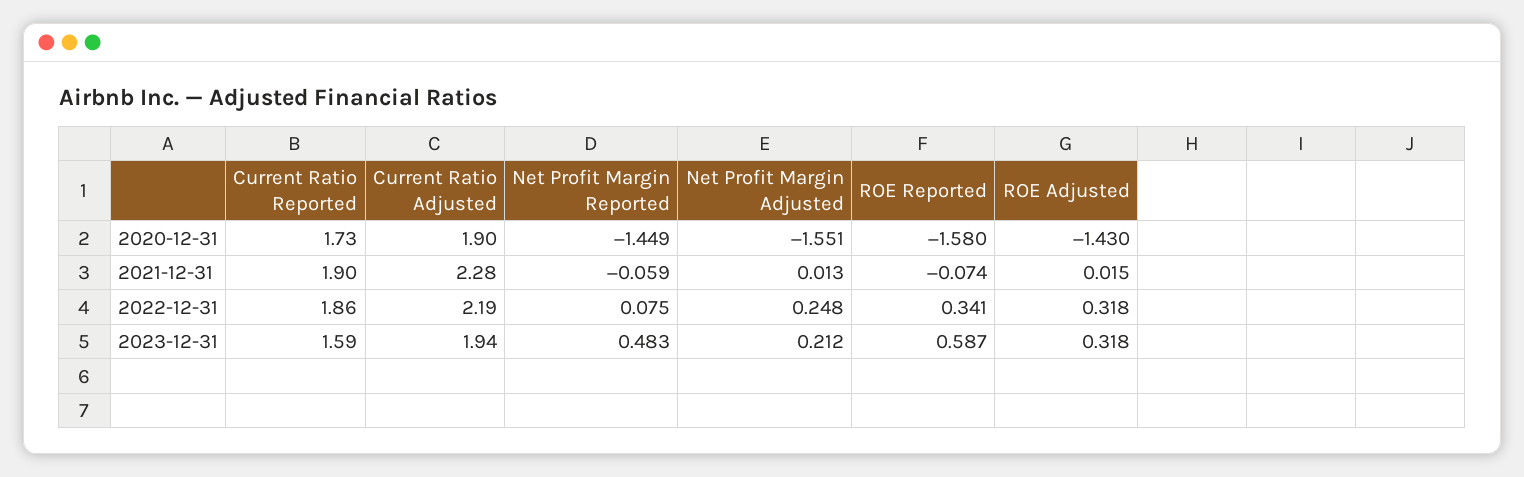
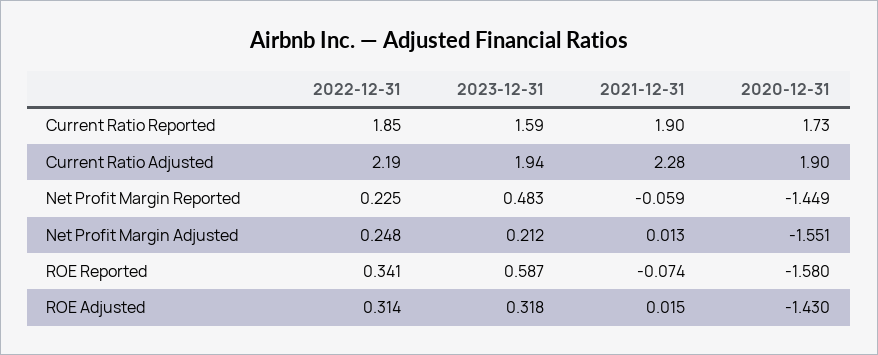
  {
    "Current Ratio Reported": {
      "2020-12-31": 1.73,
      "2021-12-31": 1.9,
-     "2022-12-31": 1.86,
+     "2022-12-31": 1.85,
      "2023-12-31": 1.59
    },
    "Current Ratio Adjusted": {
      "2020-12-31": 1.9,
      "2021-12-31": 2.28,
      "2022-12-31": 2.19,
      "2023-12-31": 1.94
    },
    "Net Profit Margin Reported": {
      "2020-12-31": -1.449,
      "2021-12-31": -0.059,
-     "2022-12-31": 0.075,
+     "2022-12-31": 0.225,
      "2023-12-31": 0.483
    },
    "Net Profit Margin Adjusted": {
      "2020-12-31": -1.551,
      "2021-12-31": 0.013,
      "2022-12-31": 0.248,
      "2023-12-31": 0.212
    },
    "ROE Reported": {
      "2020-12-31": -1.58,
      "2021-12-31": -0.074,
      "2022-12-31": 0.341,
      "2023-12-31": 0.587
    },
    "ROE Adjusted": {
      "2020-12-31": -1.43,
      "2021-12-31": 0.015,
-     "2022-12-31": 0.318,
+     "2022-12-31": 0.314,
      "2023-12-31": 0.318
    }
  }

